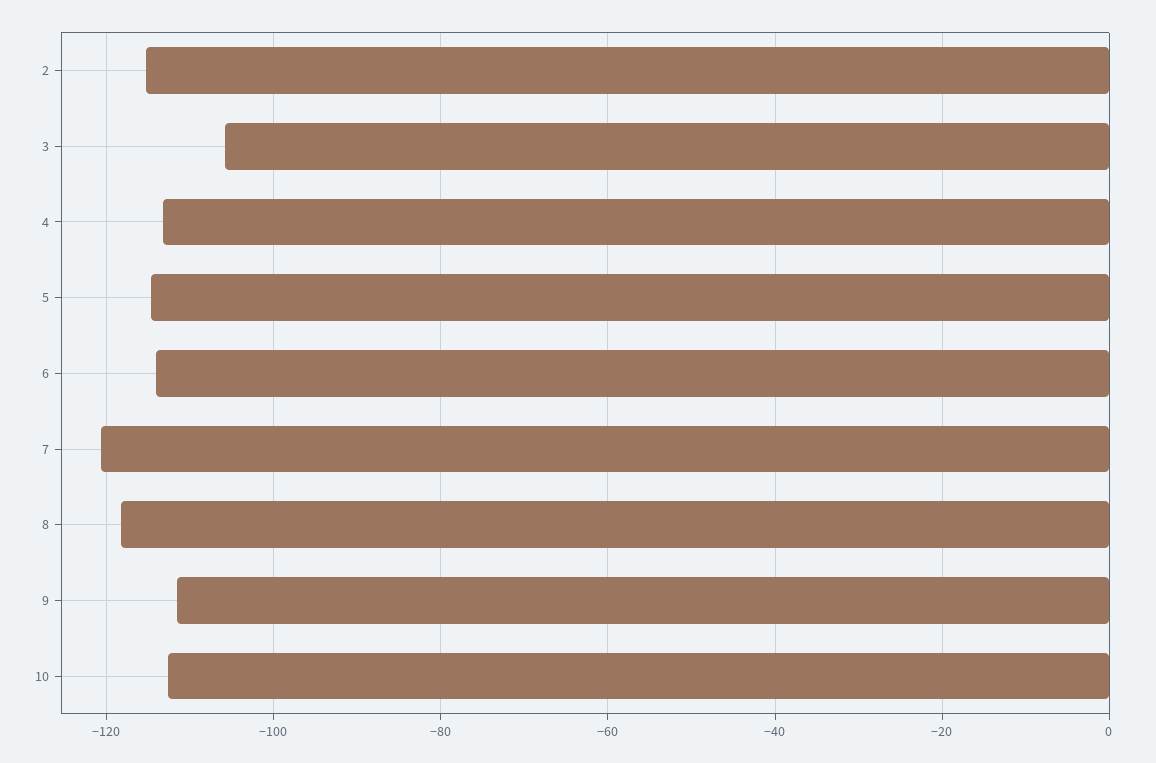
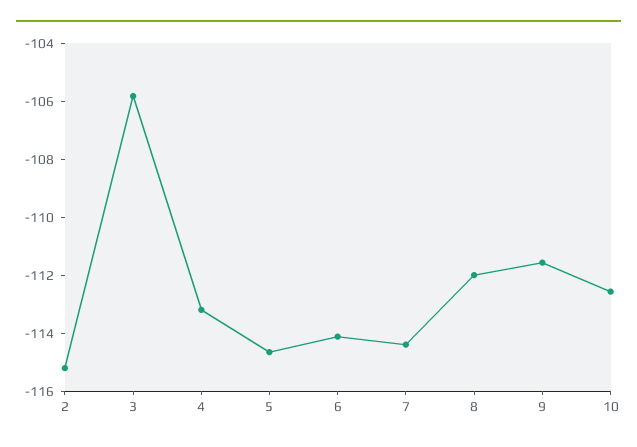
  {
    "2": -115,
    "3": -106,
    "4": -113,
    "5": -114.5,
    "6": -114,
-   "7": -120,
+   "7": -114.5,
-   "8": -118,
+   "8": -112,
    "9": -111.5,
    "10": -112.5
  }

